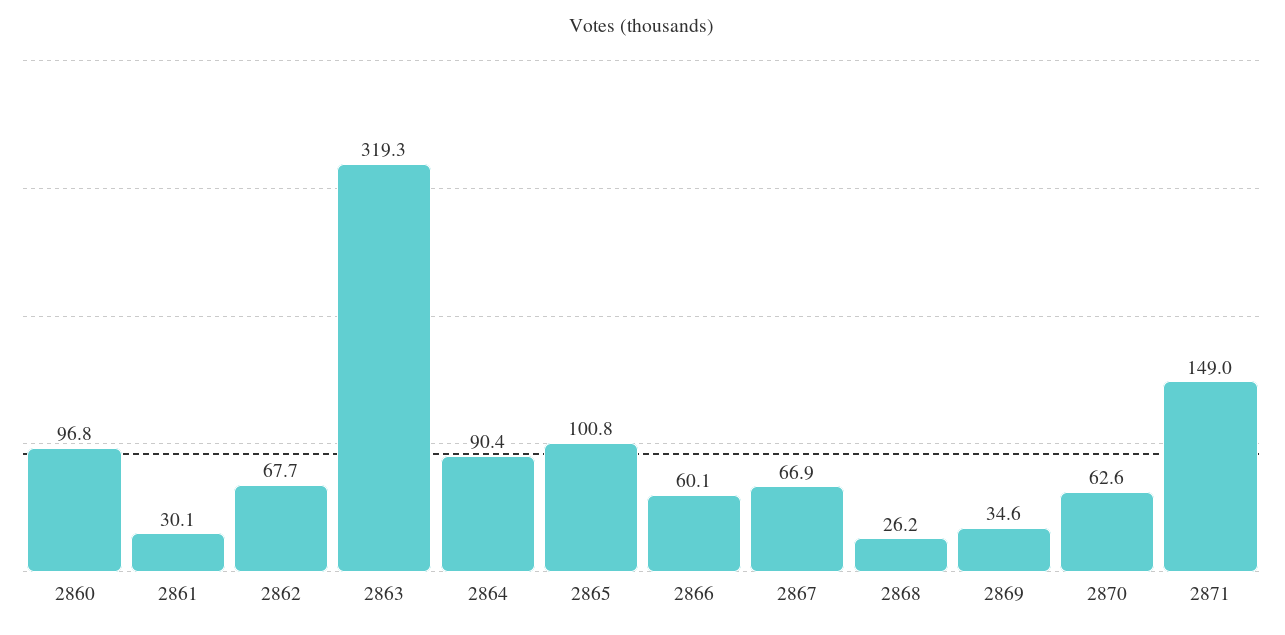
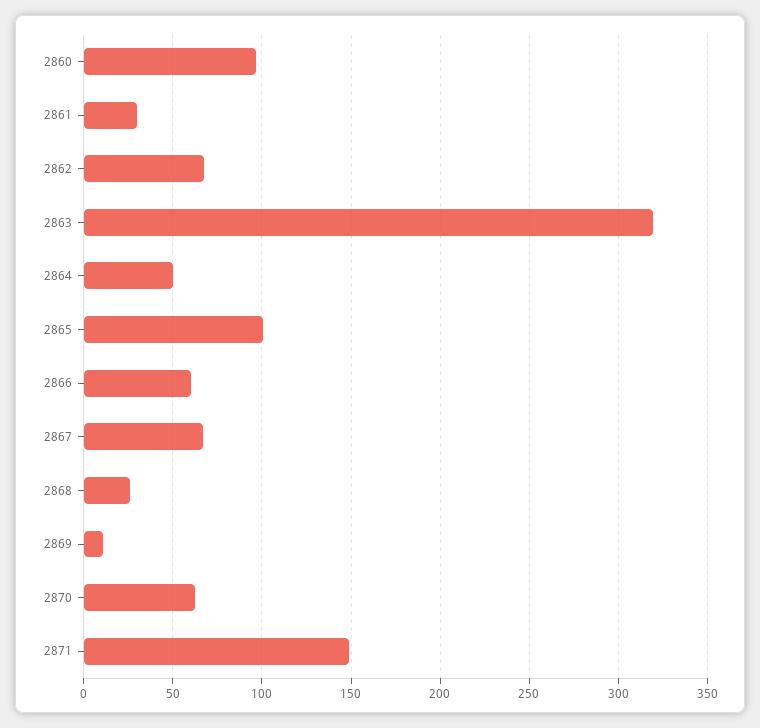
  {
    "2860": 96.8,
    "2861": 30.1,
    "2862": 67.7,
    "2863": 319.3,
-   "2864": 90.4,
+   "2864": 50,
    "2865": 100.8,
    "2866": 60.1,
    "2867": 66.9,
    "2868": 26.2,
-   "2869": 34.6,
+   "2869": 10,
    "2870": 62.6,
    "2871": 149
  }

